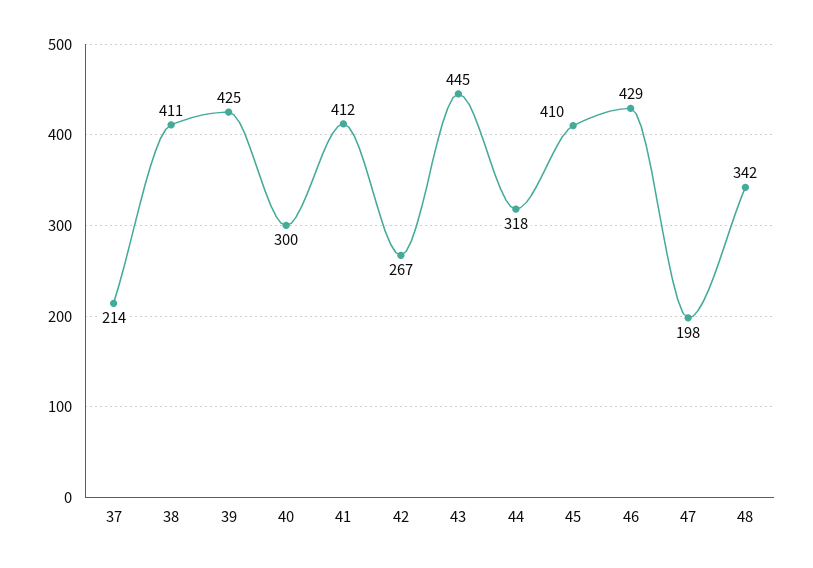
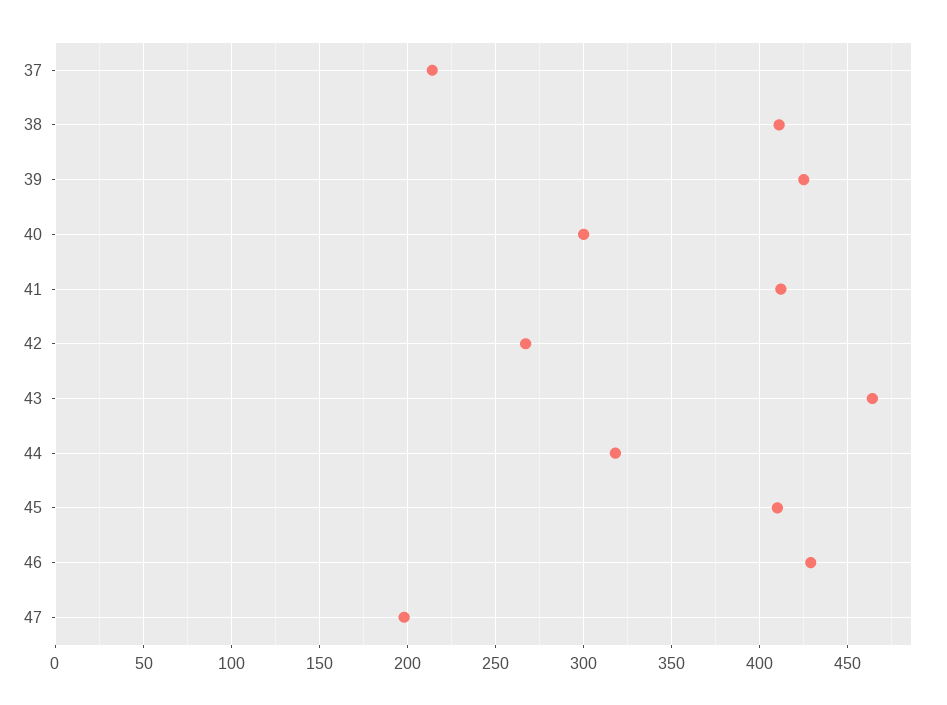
  {
    "37": 214,
    "38": 411,
    "39": 425,
    "40": 300,
    "41": 412,
    "42": 267,
-   "43": 445,
+   "43": 465,
    "44": 318,
    "45": 410,
    "46": 429,
-   "47": 198,
+   "47": 198
-   "48": 342
  }

